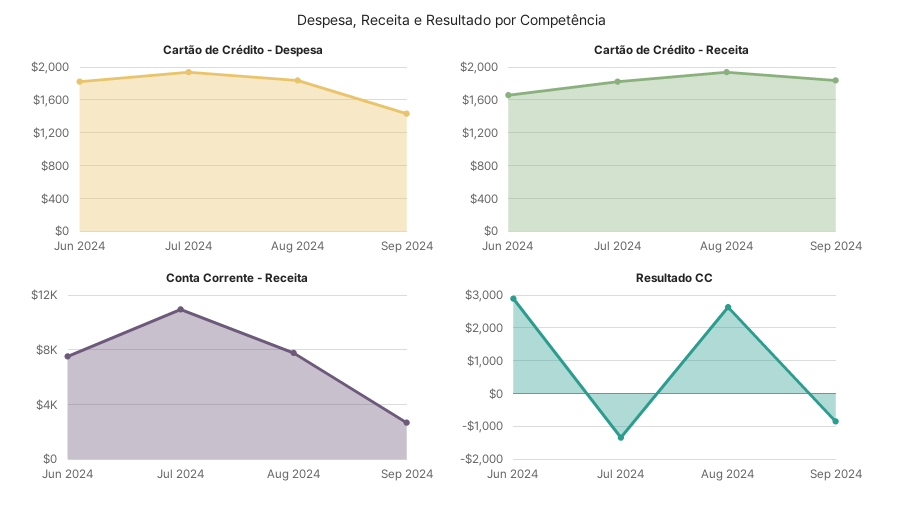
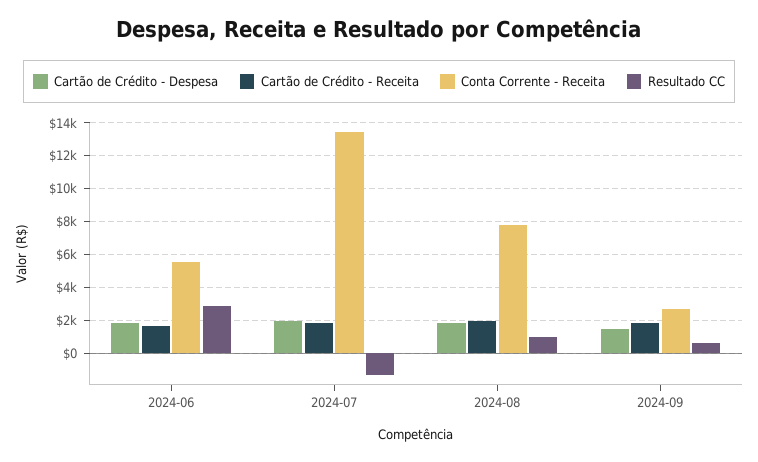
  {
    "Cartão de Crédito - Despesa": {
      "Jun 2024": 1800,
      "Jul 2024": 1900,
      "Aug 2024": 1800,
      "Sep 2024": 1400
    },
    "Cartão de Crédito - Receita": {
      "Jun 2024": 1700,
      "Jul 2024": 1800,
      "Aug 2024": 1900,
      "Sep 2024": 1800
    },
    "Conta Corrente - Receita": {
-     "Jun 2024": 7500,
+     "Jun 2024": 5500,
-     "Jul 2024": 11000,
+     "Jul 2024": 13500,
      "Aug 2024": 8000,
      "Sep 2024": 2500
    },
    "Resultado CC": {
      "Jun 2024": 2800,
      "Jul 2024": -1400,
-     "Aug 2024": 2600,
+     "Aug 2024": 1000,
-     "Sep 2024": -800
+     "Sep 2024": 500
    }
  }

